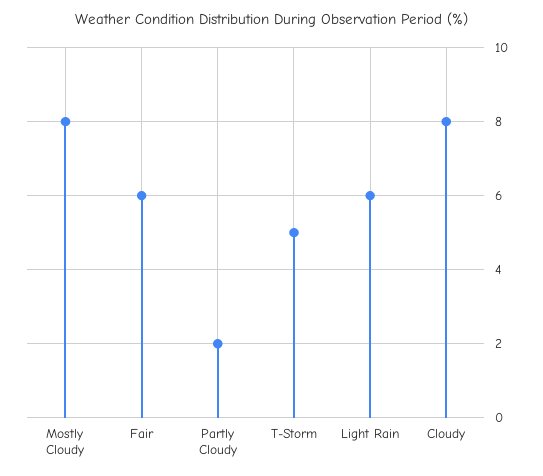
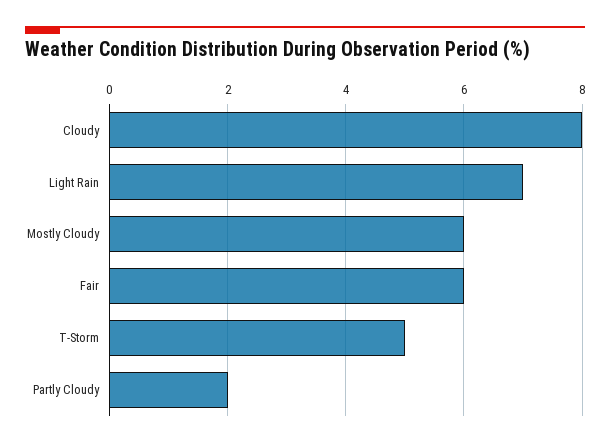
  {
-   "Mostly Cloudy": 8,
+   "Mostly Cloudy": 6,
    "Fair": 6,
    "Partly Cloudy": 2,
    "T-Storm": 5,
-   "Light Rain": 6,
+   "Light Rain": 7,
    "Cloudy": 8
  }

